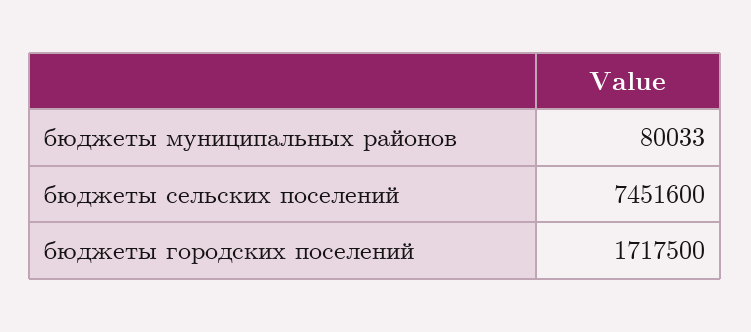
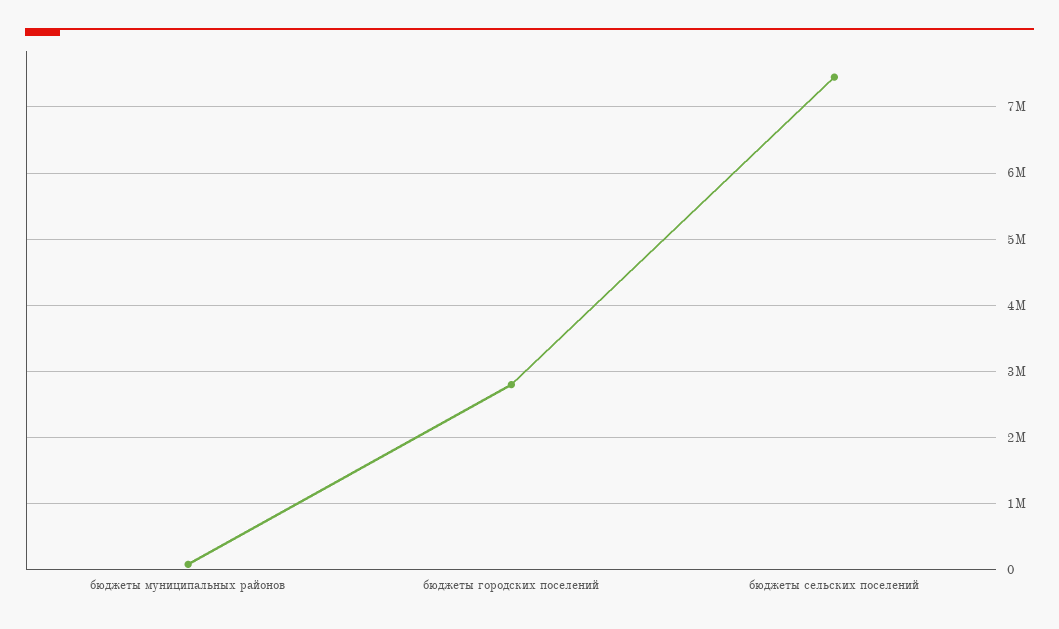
  {
    "бюджеты муниципальных районов": 80033,
    "бюджеты сельских поселений": 7451600,
-   "бюджеты городских поселений": 1717500
+   "бюджеты городских поселений": 2800000
  }

